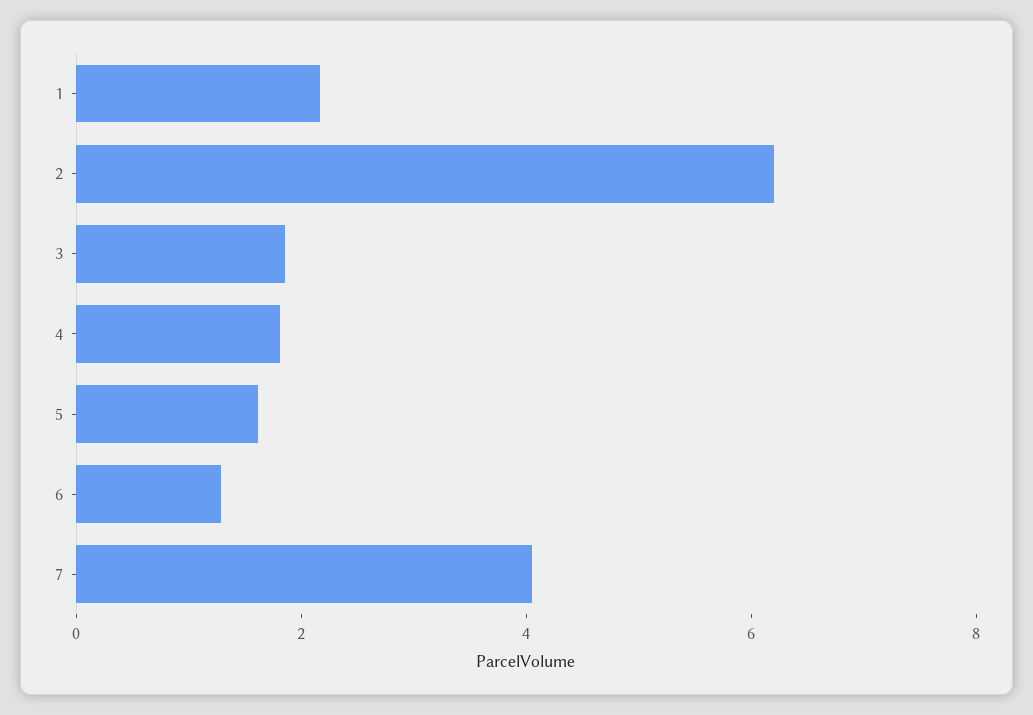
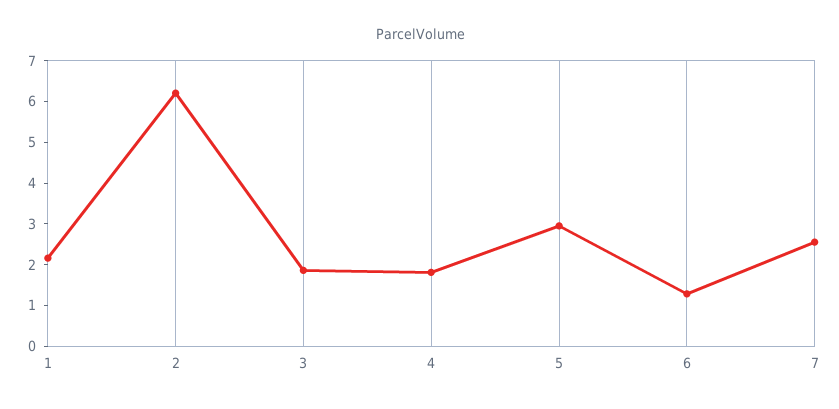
  {
    "1": 2.2,
    "2": 6.2,
    "3": 1.8,
    "4": 1.8,
-   "5": 1.5,
+   "5": 3,
    "6": 1.2,
-   "7": 4
+   "7": 2.6
  }

